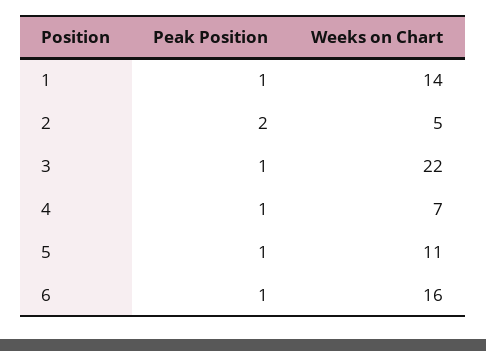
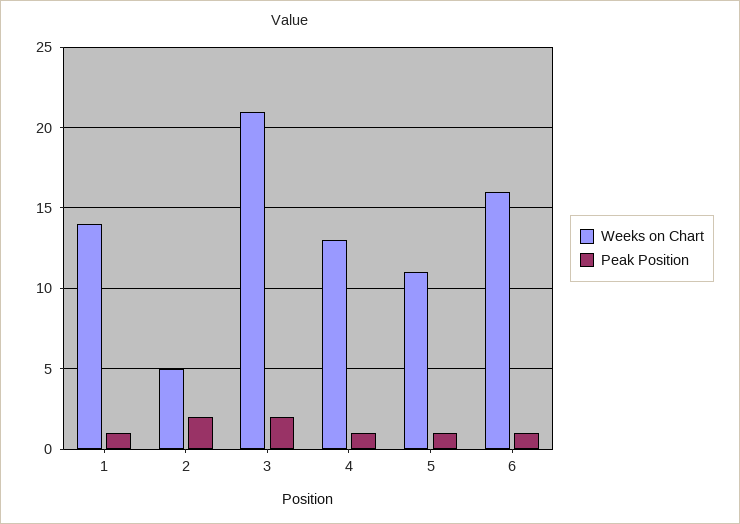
  {
    "Peak Position": {
      "1": 1,
      "2": 2,
-     "3": 1,
+     "3": 2,
      "4": 1,
      "5": 1,
      "6": 1
    },
    "Weeks on Chart": {
      "1": 14,
      "2": 5,
-     "3": 22,
+     "3": 21,
-     "4": 7,
+     "4": 13,
      "5": 11,
      "6": 16
    }
  }

